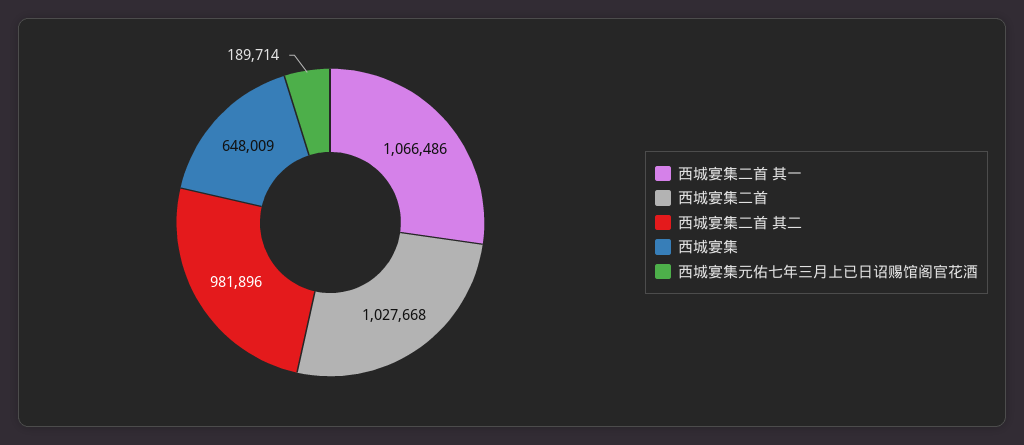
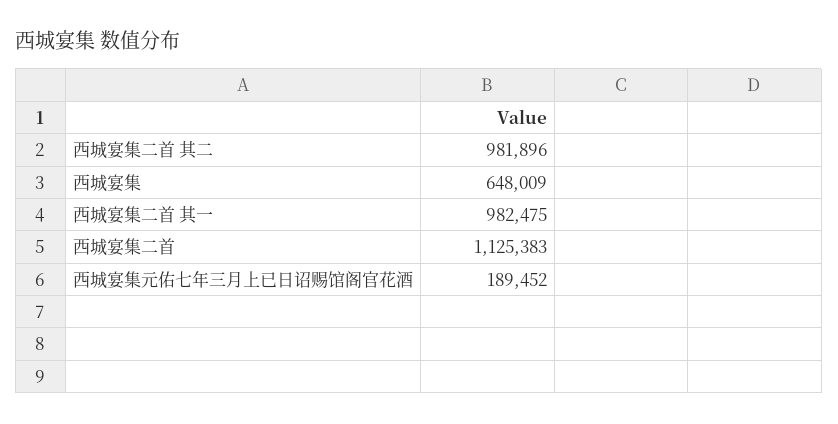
  {
-   "西城宴集二首 其一": 1066486,
+   "西城宴集二首 其一": 982475,
-   "西城宴集二首": 1027668,
+   "西城宴集二首": 1125383,
    "西城宴集二首 其二": 981896,
    "西城宴集": 648009,
-   "西城宴集元佑七年三月上已日诏赐馆阁官花酒": 189714
+   "西城宴集元佑七年三月上已日诏赐馆阁官花酒": 189452
  }

